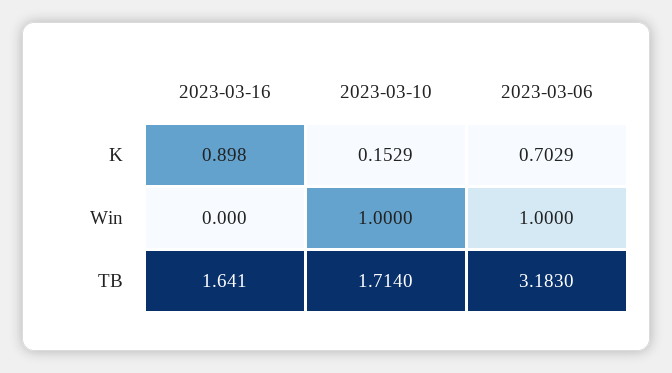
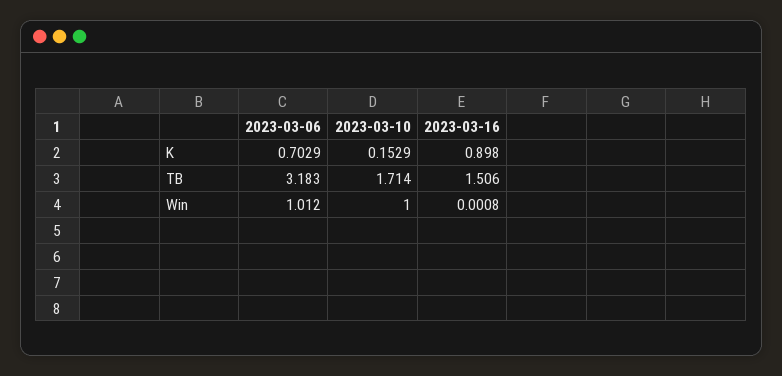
  {
    "2023-03-16": {
      "K": 0.898,
-     "Win": 0,
+     "Win": 0.0008,
-     "TB": 1.641
+     "TB": 1.506
    },
    "2023-03-10": {
      "K": 0.1529,
      "Win": 1,
      "TB": 1.714
    },
    "2023-03-06": {
      "K": 0.7029,
-     "Win": 1,
+     "Win": 1.012,
      "TB": 3.183
    }
  }

